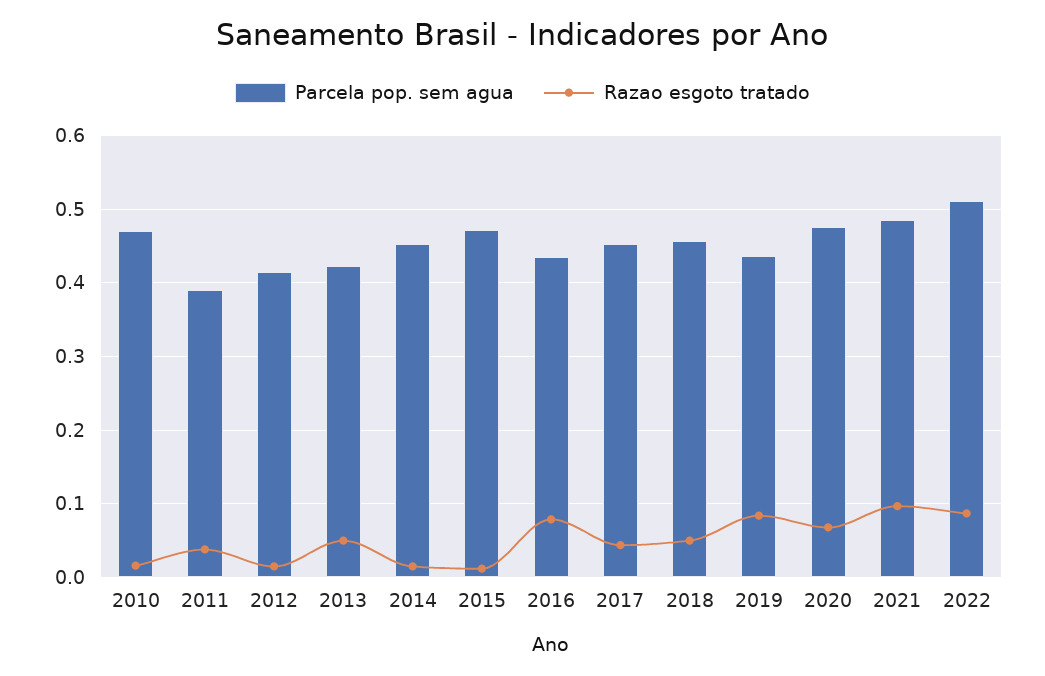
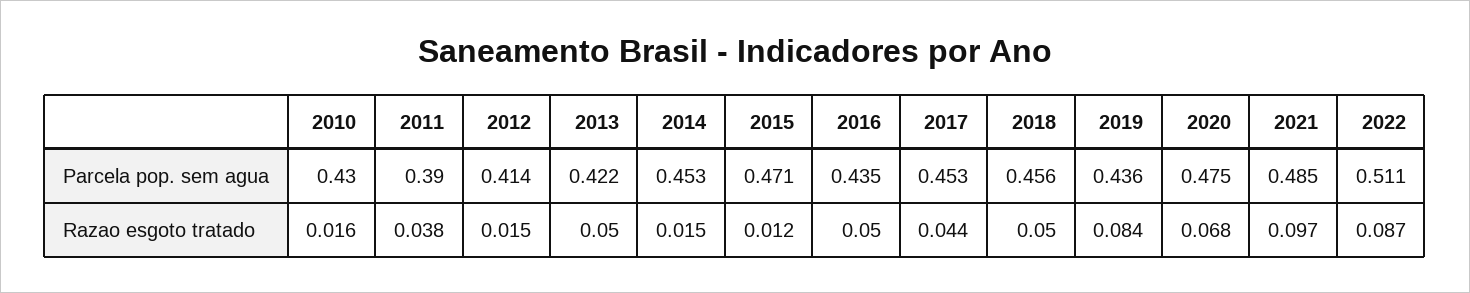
  {
    "Parcela pop. sem agua": {
-     "2010": 0.47,
+     "2010": 0.43,
      "2011": 0.39,
      "2012": 0.414,
      "2013": 0.422,
      "2014": 0.453,
      "2015": 0.471,
      "2016": 0.435,
      "2017": 0.453,
      "2018": 0.456,
      "2019": 0.436,
      "2020": 0.475,
      "2021": 0.485,
      "2022": 0.511
    },
    "Razao esgoto tratado": {
      "2010": 0.016,
      "2011": 0.038,
      "2012": 0.015,
      "2013": 0.05,
      "2014": 0.015,
      "2015": 0.012,
-     "2016": 0.08,
+     "2016": 0.05,
      "2017": 0.044,
      "2018": 0.05,
      "2019": 0.084,
      "2020": 0.068,
      "2021": 0.097,
      "2022": 0.087
    }
  }

